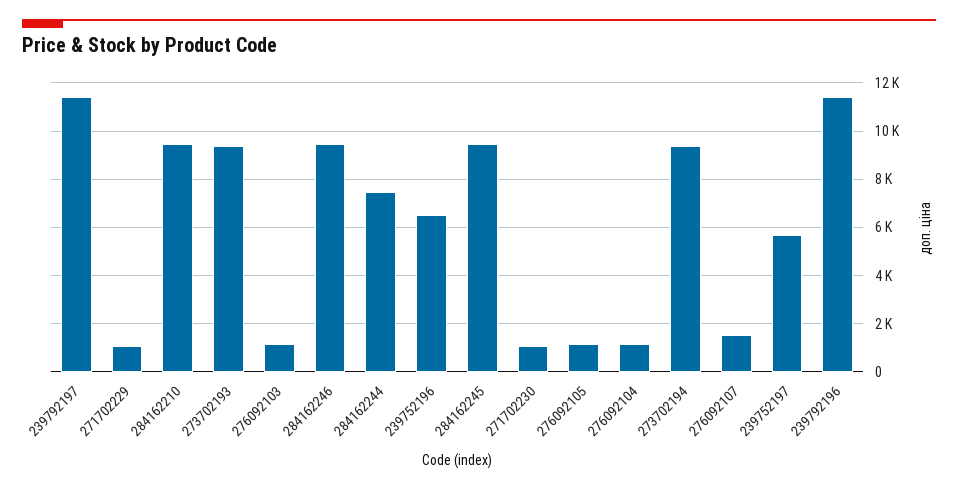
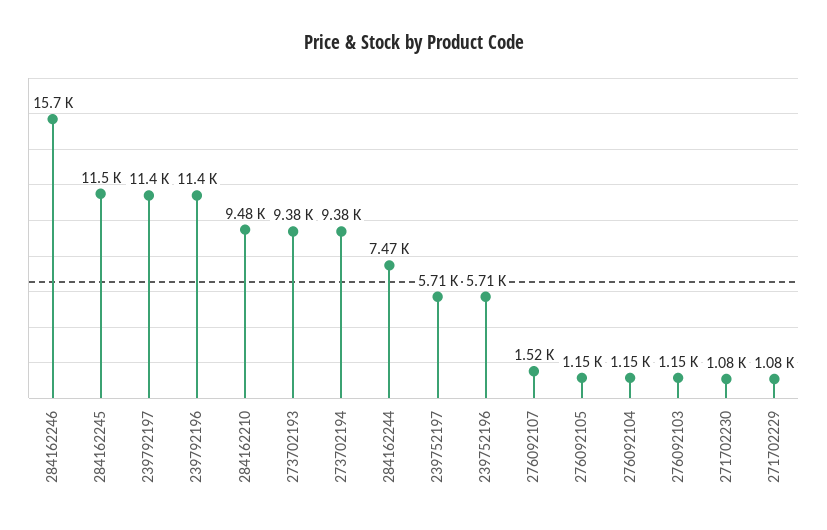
  {
    "239792197": 11400,
    "271702229": 1080,
    "284162210": 9480,
    "273702193": 9380,
    "276092103": 1150,
-   "284162246": 9500,
+   "284162246": 15700,
    "284162244": 7470,
-   "239752196": 6500,
+   "239752196": 5710,
-   "284162245": 9500,
+   "284162245": 11500,
    "271702230": 1080,
    "276092105": 1150,
    "276092104": 1150,
    "273702194": 9380,
    "276092107": 1520,
    "239752197": 5710,
    "239792196": 11400
  }

